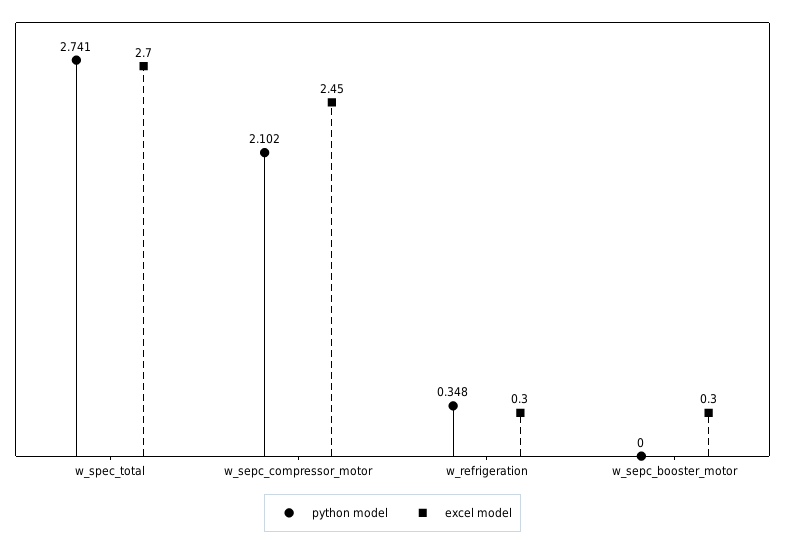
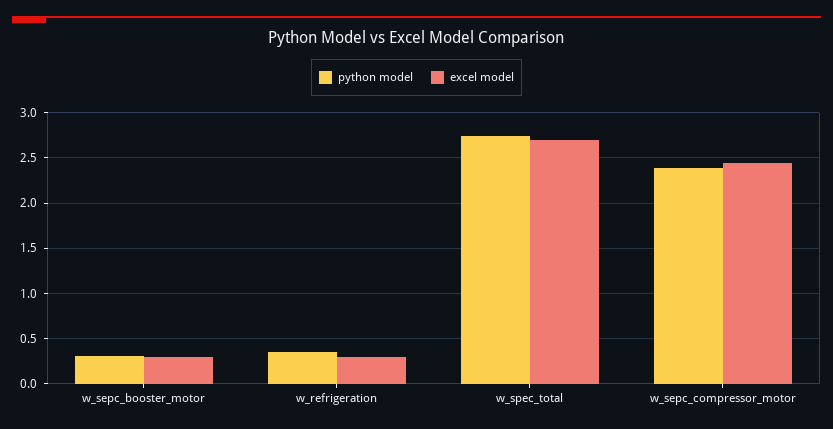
  {
    "python model": {
      "w_spec_total": 2.741,
-     "w_sepc_compressor_motor": 2.102,
+     "w_sepc_compressor_motor": 2.4,
      "w_refrigeration": 0.348,
-     "w_sepc_booster_motor": 0
+     "w_sepc_booster_motor": 0.3
    },
    "excel model": {
      "w_spec_total": 2.7,
      "w_sepc_compressor_motor": 2.45,
      "w_refrigeration": 0.3,
      "w_sepc_booster_motor": 0.3
    }
  }

